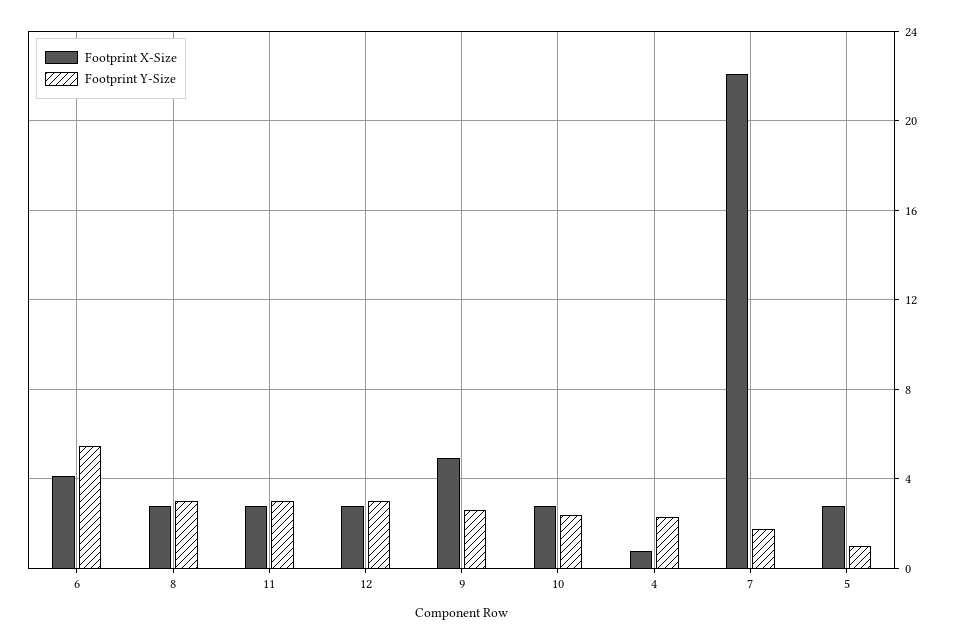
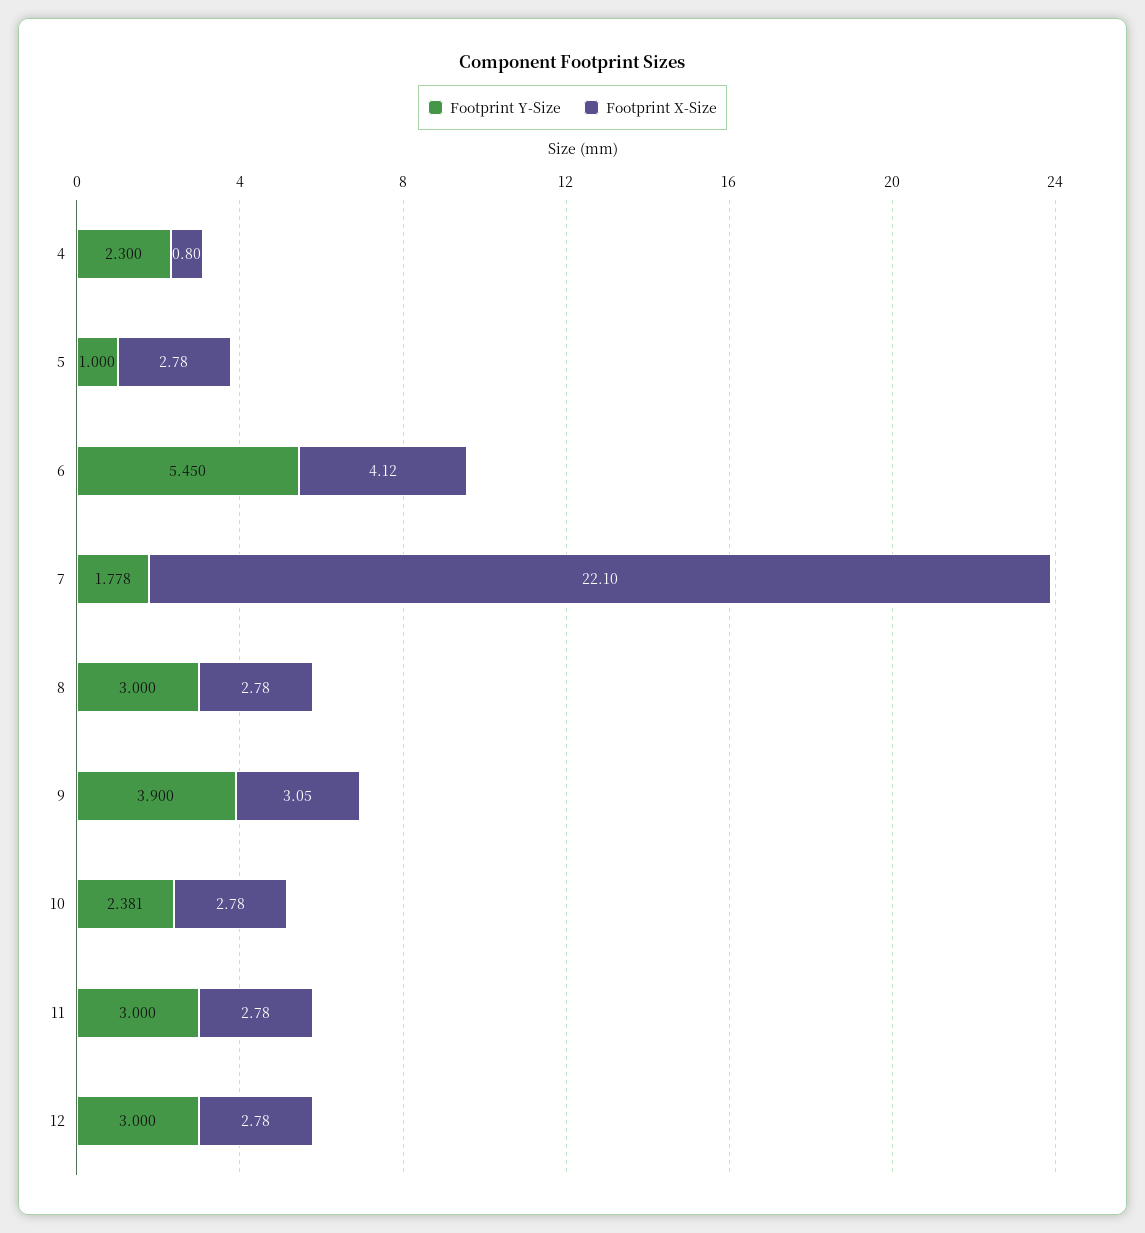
  {
    "Footprint X-Size": {
      "6": 4.12,
      "8": 2.78,
      "11": 2.78,
      "12": 2.78,
-     "9": 5,
+     "9": 3.05,
      "10": 2.78,
      "4": 0.8,
      "7": 22.1,
      "5": 2.78
    },
    "Footprint Y-Size": {
      "6": 5.45,
      "8": 3,
      "11": 3,
      "12": 3,
-     "9": 2.5,
+     "9": 3.9,
      "10": 2.381,
      "4": 2.3,
      "7": 1.778,
      "5": 1
    }
  }

